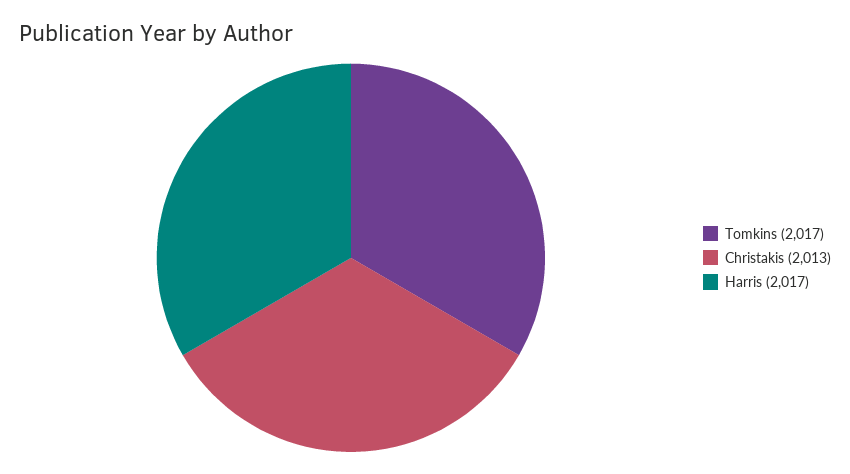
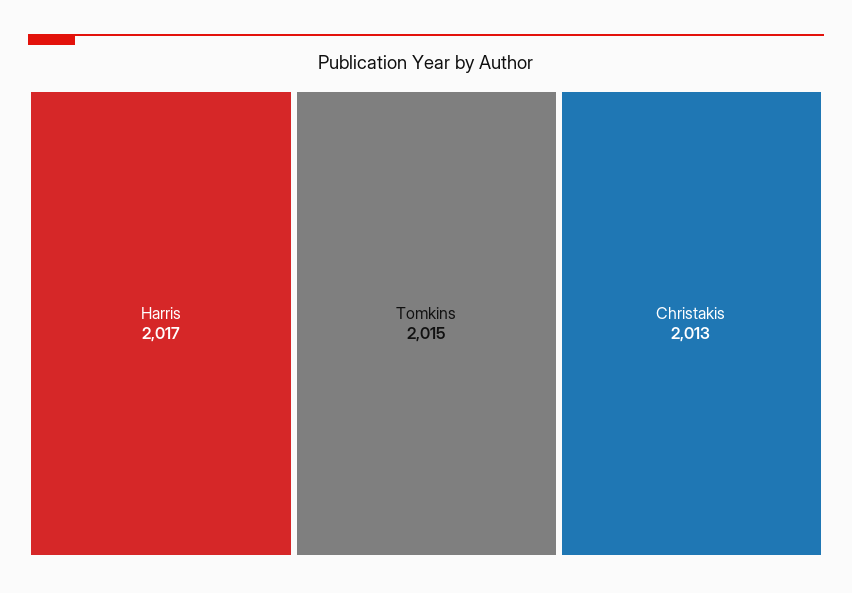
  {
-   "Tomkins": 2017,
+   "Tomkins": 2015,
    "Christakis": 2013,
    "Harris": 2017
  }

